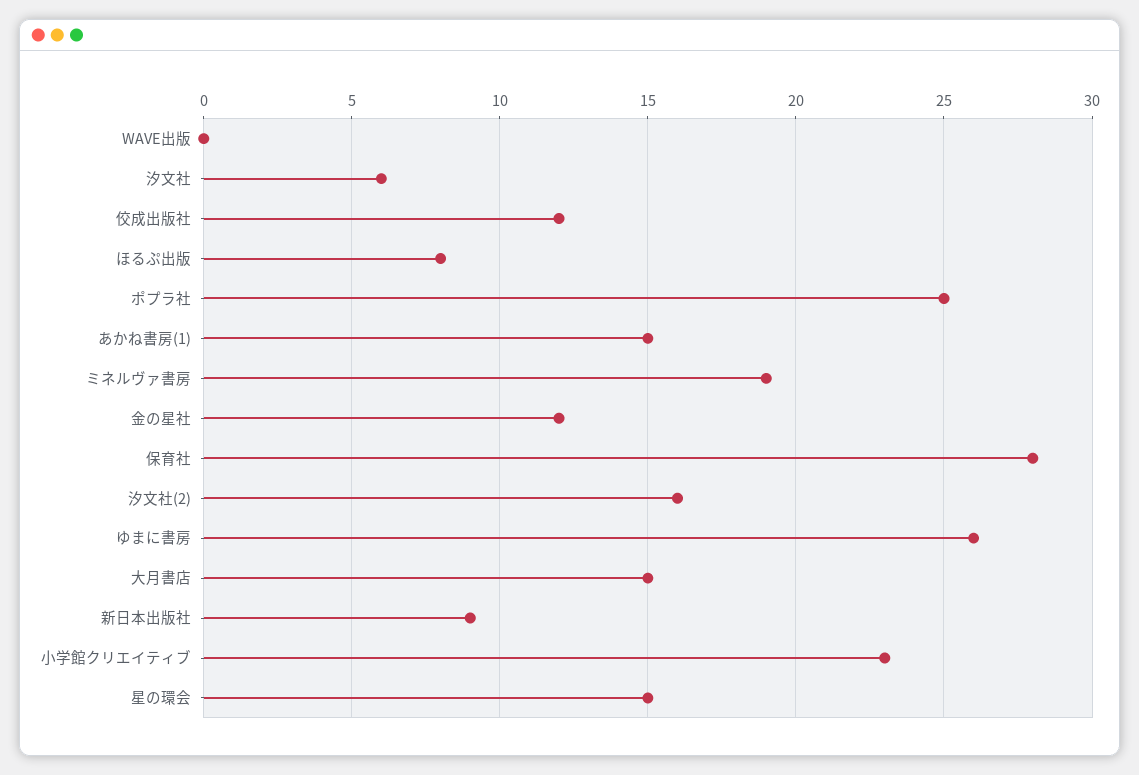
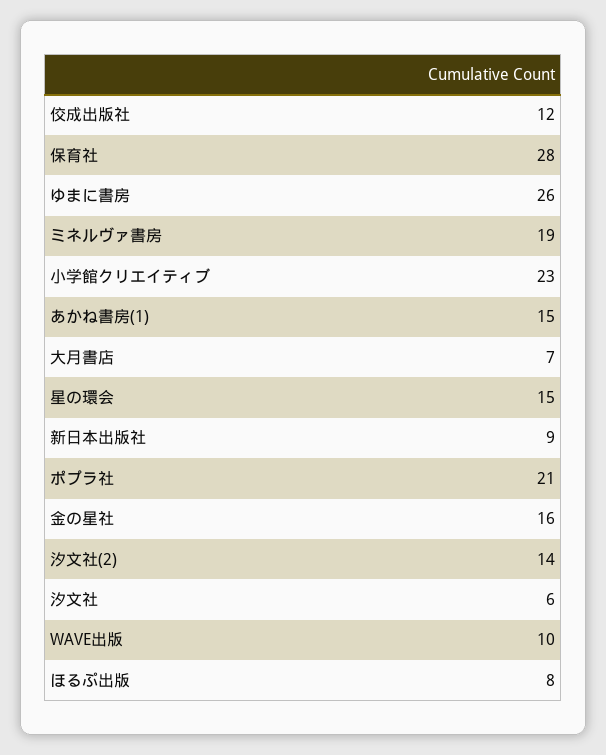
  {
-   "WAVE出版": 0,
+   "WAVE出版": 10,
    "汐文社": 6,
    "佼成出版社": 12,
    "ほるぷ出版": 8,
-   "ポプラ社": 25,
+   "ポプラ社": 21,
    "あかね書房(1)": 15,
    "ミネルヴァ書房": 19,
-   "金の星社": 12,
+   "金の星社": 16,
    "保育社": 28,
-   "汐文社(2)": 16,
+   "汐文社(2)": 14,
    "ゆまに書房": 26,
-   "大月書店": 15,
+   "大月書店": 7,
    "新日本出版社": 9,
    "小学館クリエイティブ": 23,
    "星の環会": 15
  }

